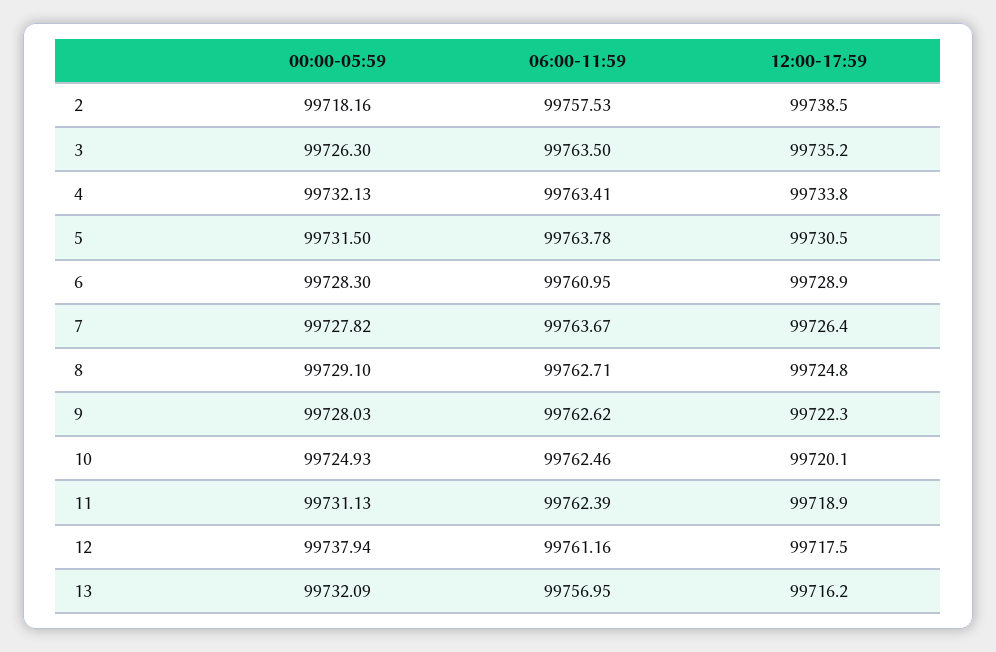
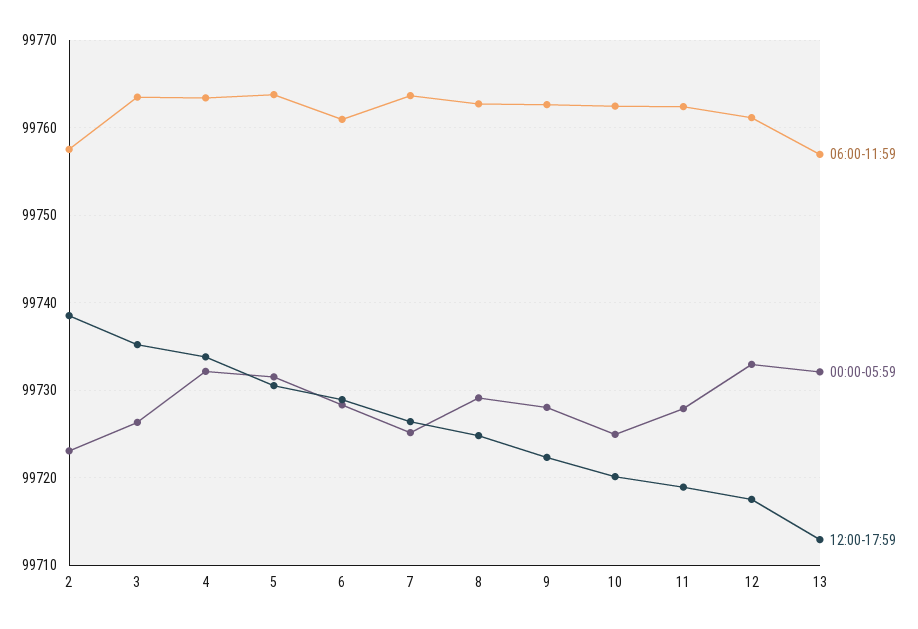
  {
    "00:00-05:59": {
-     "2": 99718.16,
+     "2": 99723,
      "3": 99726.3,
      "4": 99732.13,
      "5": 99731.5,
      "6": 99728.3,
-     "7": 99727.82,
+     "7": 99725,
      "8": 99729.1,
      "9": 99728.03,
      "10": 99724.93,
-     "11": 99731.13,
+     "11": 99728,
-     "12": 99737.94,
+     "12": 99733,
      "13": 99732.09
    },
    "06:00-11:59": {
      "2": 99757.53,
      "3": 99763.5,
      "4": 99763.41,
      "5": 99763.78,
      "6": 99760.95,
      "7": 99763.67,
      "8": 99762.71,
      "9": 99762.62,
      "10": 99762.46,
      "11": 99762.39,
      "12": 99761.16,
      "13": 99756.95
    },
    "12:00-17:59": {
      "2": 99738.5,
      "3": 99735.2,
      "4": 99733.8,
      "5": 99730.5,
      "6": 99728.9,
      "7": 99726.4,
      "8": 99724.8,
      "9": 99722.3,
      "10": 99720.1,
      "11": 99718.9,
      "12": 99717.5,
-     "13": 99716.2
+     "13": 99713
    }
  }

